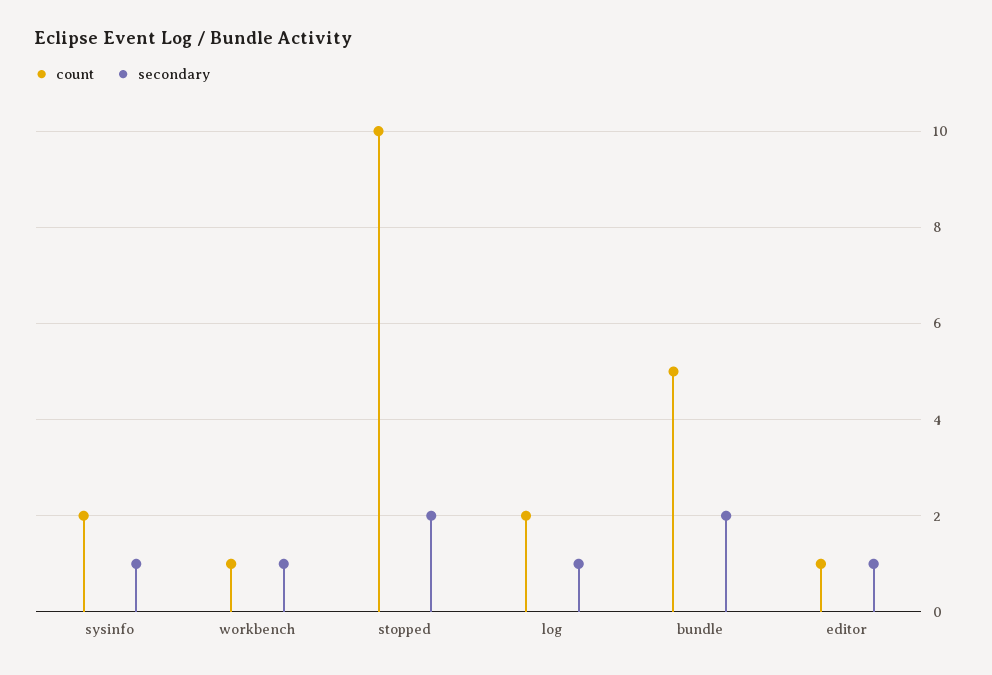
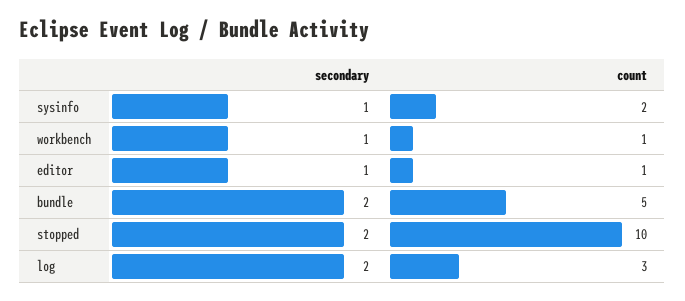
  {
    "count": {
      "sysinfo": 2,
      "workbench": 1,
      "stopped": 10,
-     "log": 2,
+     "log": 3,
      "bundle": 5,
      "editor": 1
    },
    "secondary": {
      "sysinfo": 1,
      "workbench": 1,
      "stopped": 2,
-     "log": 1,
+     "log": 2,
      "bundle": 2,
      "editor": 1
    }
  }

